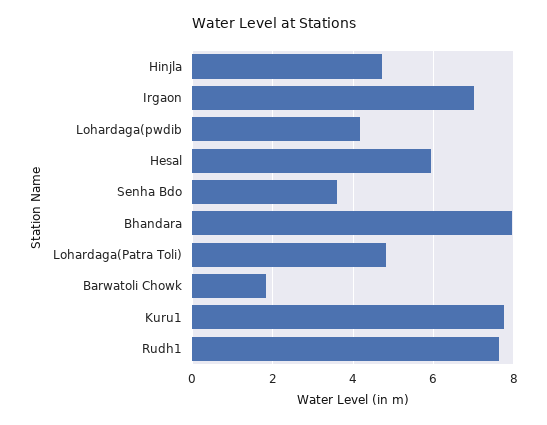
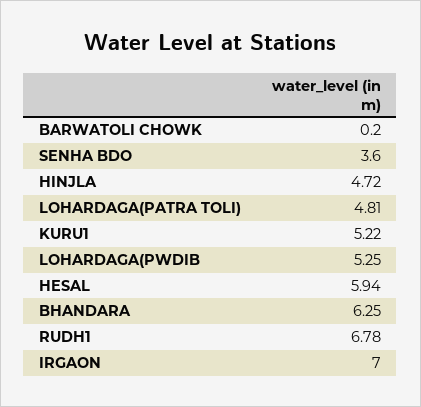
  {
    "Hinjla": 4.72,
    "Irgaon": 7,
-   "Lohardaga(pwdib": 4.2,
+   "Lohardaga(pwdib": 5.25,
    "Hesal": 5.94,
    "Senha Bdo": 3.6,
-   "Bhandara": 8,
+   "Bhandara": 6.25,
    "Lohardaga(Patra Toli)": 4.81,
-   "Barwatoli Chowk": 1.8,
+   "Barwatoli Chowk": 0.2,
-   "Kuru1": 7.8,
+   "Kuru1": 5.22,
-   "Rudh1": 7.6
+   "Rudh1": 6.78
  }

